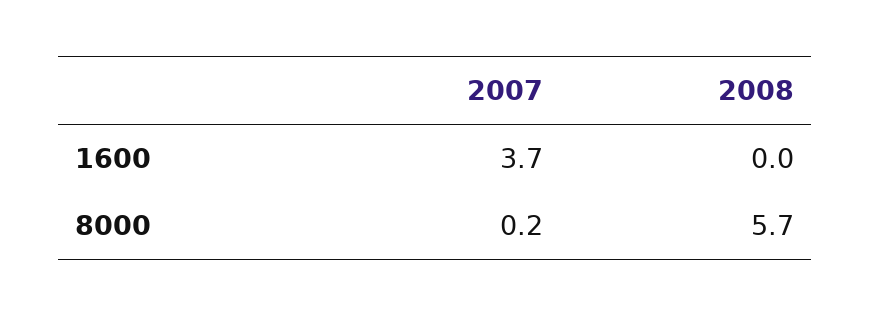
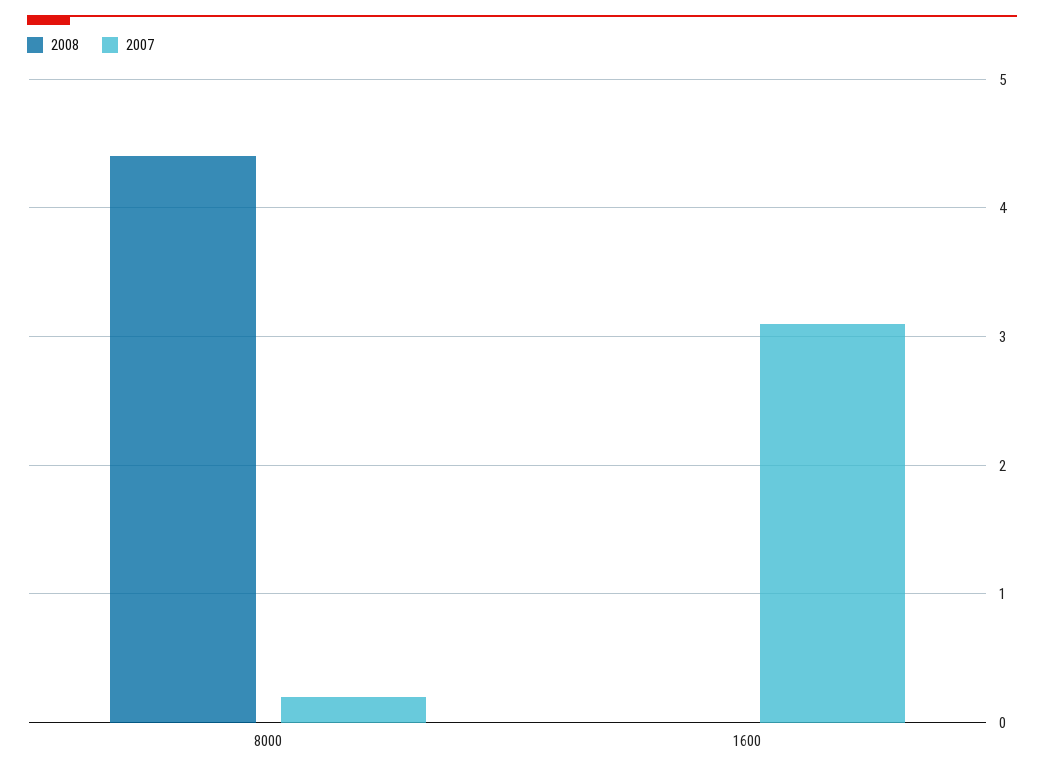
  {
    "2007": {
-     "1600": 3.7,
+     "1600": 3.1,
      "8000": 0.2
    },
    "2008": {
      "1600": 0,
-     "8000": 5.7
+     "8000": 4.4
    }
  }

